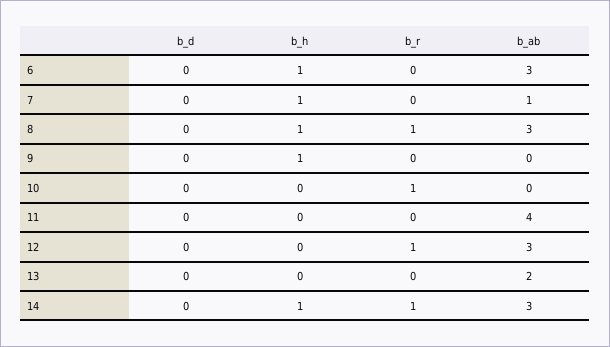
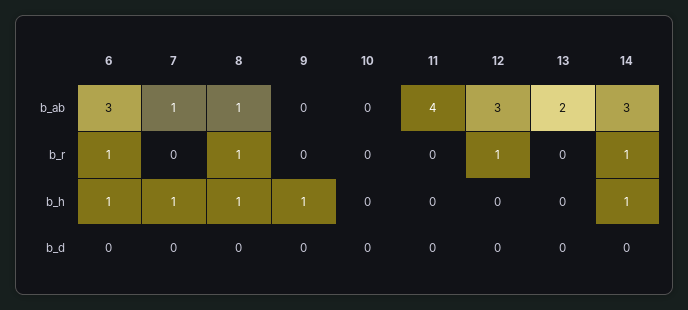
  {
    "b_d": {
      "6": 0,
      "7": 0,
      "8": 0,
      "9": 0,
      "10": 0,
      "11": 0,
      "12": 0,
      "13": 0,
      "14": 0
    },
    "b_h": {
      "6": 1,
      "7": 1,
      "8": 1,
      "9": 1,
      "10": 0,
      "11": 0,
      "12": 0,
      "13": 0,
      "14": 1
    },
    "b_r": {
-     "6": 0,
+     "6": 1,
      "7": 0,
      "8": 1,
      "9": 0,
-     "10": 1,
+     "10": 0,
      "11": 0,
      "12": 1,
      "13": 0,
      "14": 1
    },
    "b_ab": {
      "6": 3,
      "7": 1,
-     "8": 3,
+     "8": 1,
      "9": 0,
      "10": 0,
      "11": 4,
      "12": 3,
      "13": 2,
      "14": 3
    }
  }

